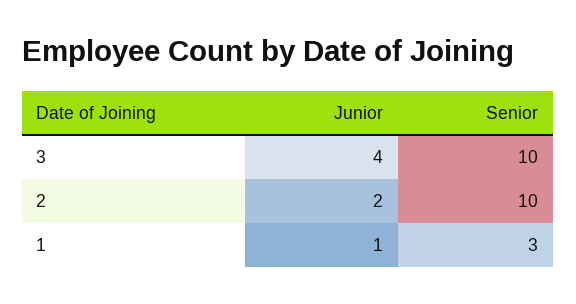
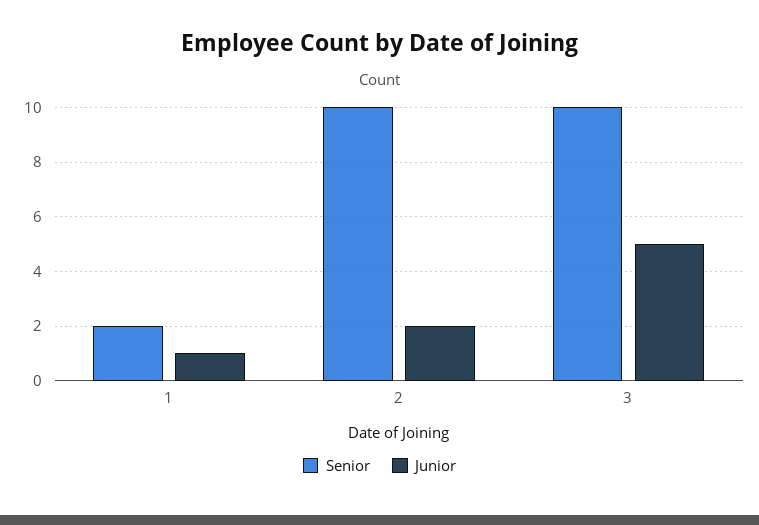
  {
    "Junior": {
-     "3": 4,
+     "3": 5,
      "2": 2,
      "1": 1
    },
    "Senior": {
      "3": 10,
      "2": 10,
-     "1": 3
+     "1": 2
    }
  }

